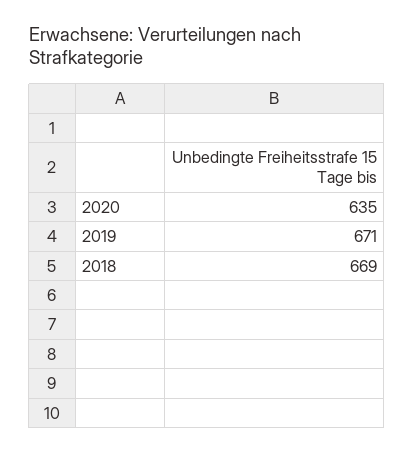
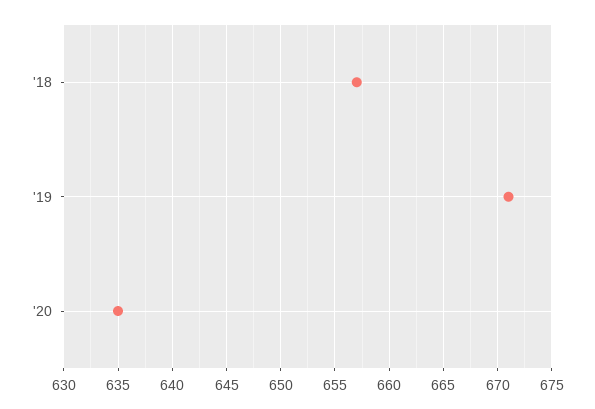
  {
    "2020": 635,
    "2019": 671,
-   "2018": 669
+   "2018": 657
  }

